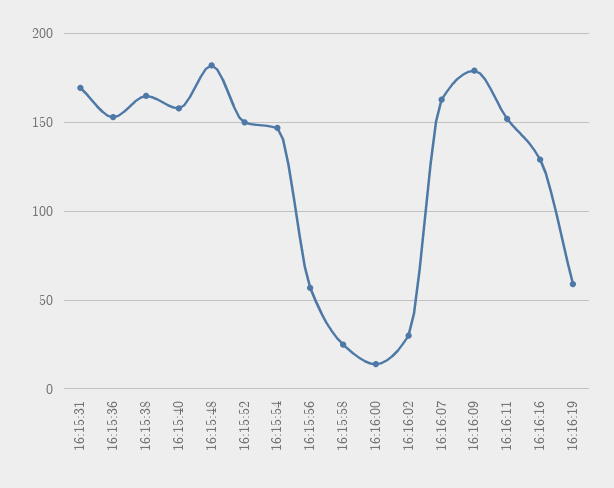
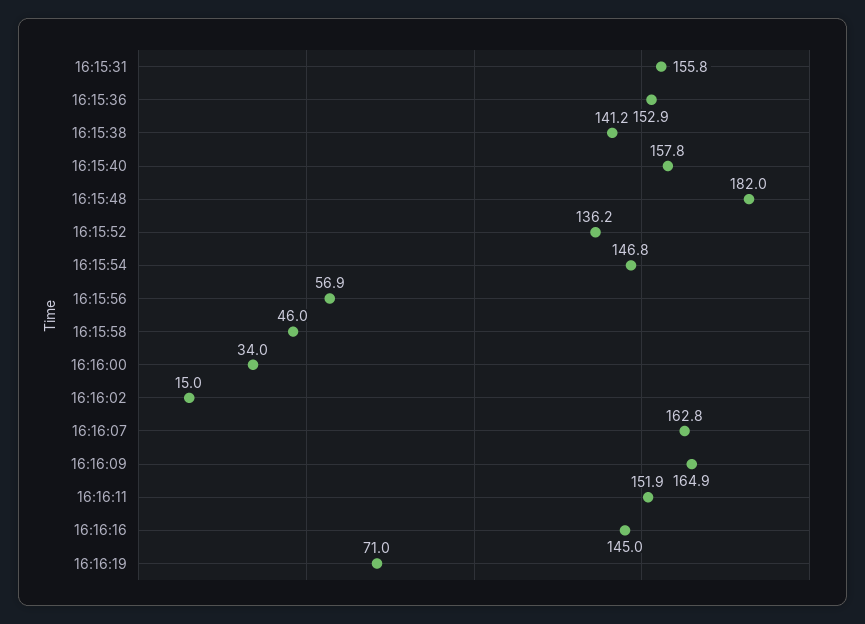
  {
-   "16:15:31": 170,
+   "16:15:31": 155.8,
    "16:15:36": 152.9,
-   "16:15:38": 165,
+   "16:15:38": 141.2,
    "16:15:40": 157.8,
    "16:15:48": 182,
-   "16:15:52": 150,
+   "16:15:52": 136.2,
    "16:15:54": 146.8,
    "16:15:56": 56.9,
-   "16:15:58": 25,
+   "16:15:58": 46,
-   "16:16:00": 15,
+   "16:16:00": 34,
-   "16:16:02": 30,
+   "16:16:02": 15,
    "16:16:07": 162.8,
-   "16:16:09": 180,
+   "16:16:09": 164.9,
    "16:16:11": 151.9,
-   "16:16:16": 130,
+   "16:16:16": 145,
-   "16:16:19": 60
+   "16:16:19": 71
  }

